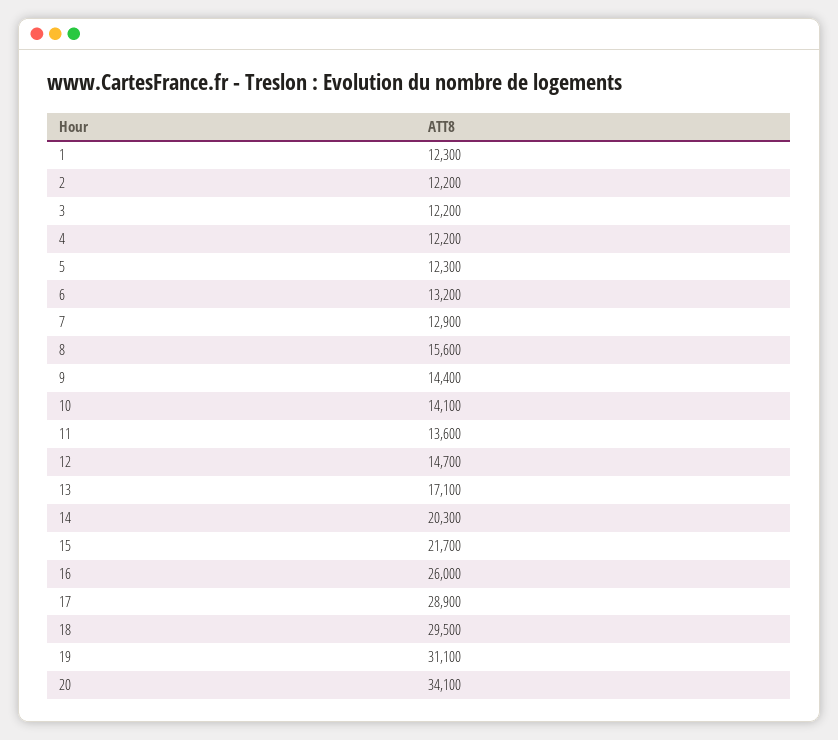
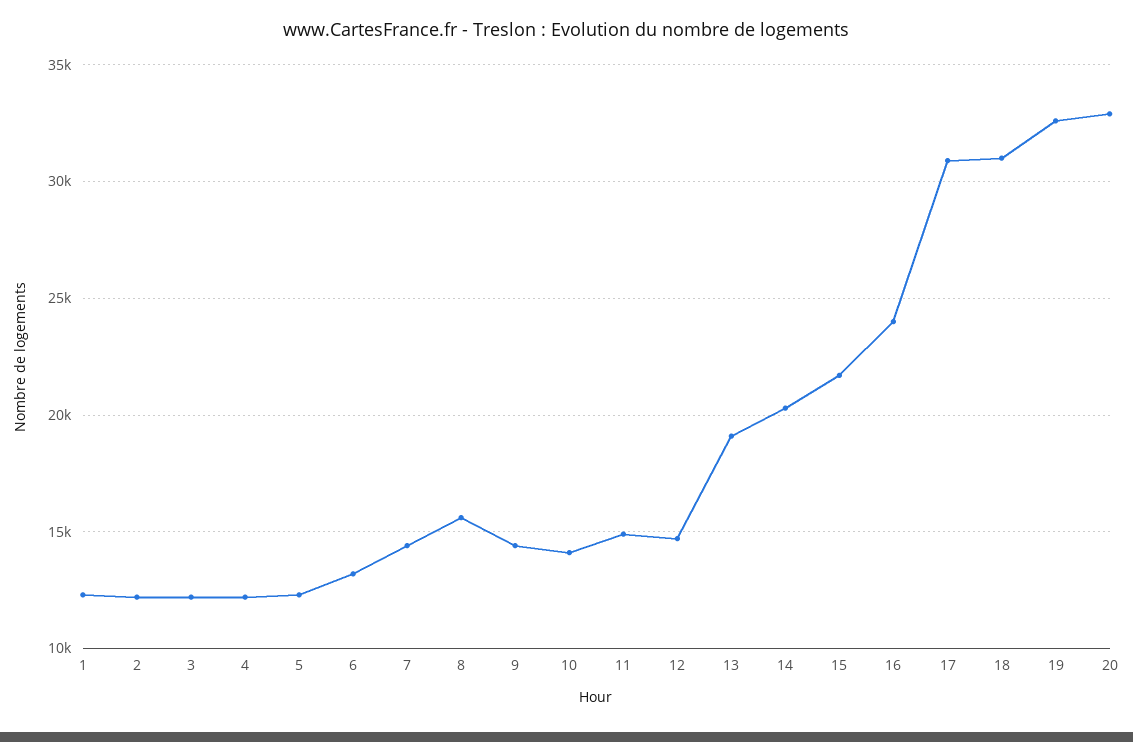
  {
    "1": 12300,
    "2": 12200,
    "3": 12200,
    "4": 12200,
    "5": 12300,
    "6": 13200,
-   "7": 12900,
+   "7": 14500,
    "8": 15600,
    "9": 14400,
    "10": 14100,
-   "11": 13600,
+   "11": 15000,
    "12": 14700,
-   "13": 17100,
+   "13": 19000,
    "14": 20300,
    "15": 21700,
-   "16": 26000,
+   "16": 24000,
-   "17": 28900,
+   "17": 31000,
-   "18": 29500,
+   "18": 31000,
-   "19": 31100,
+   "19": 32500,
-   "20": 34100
+   "20": 33000
  }

